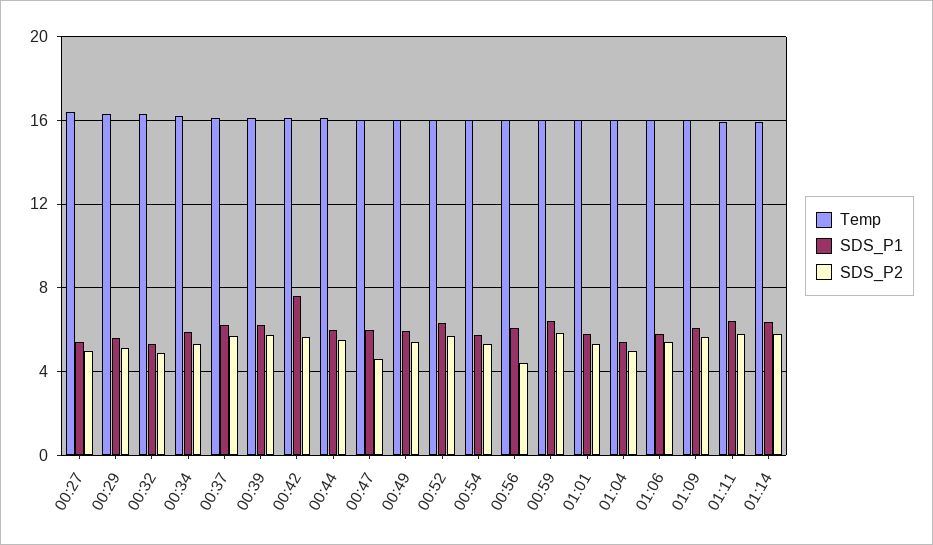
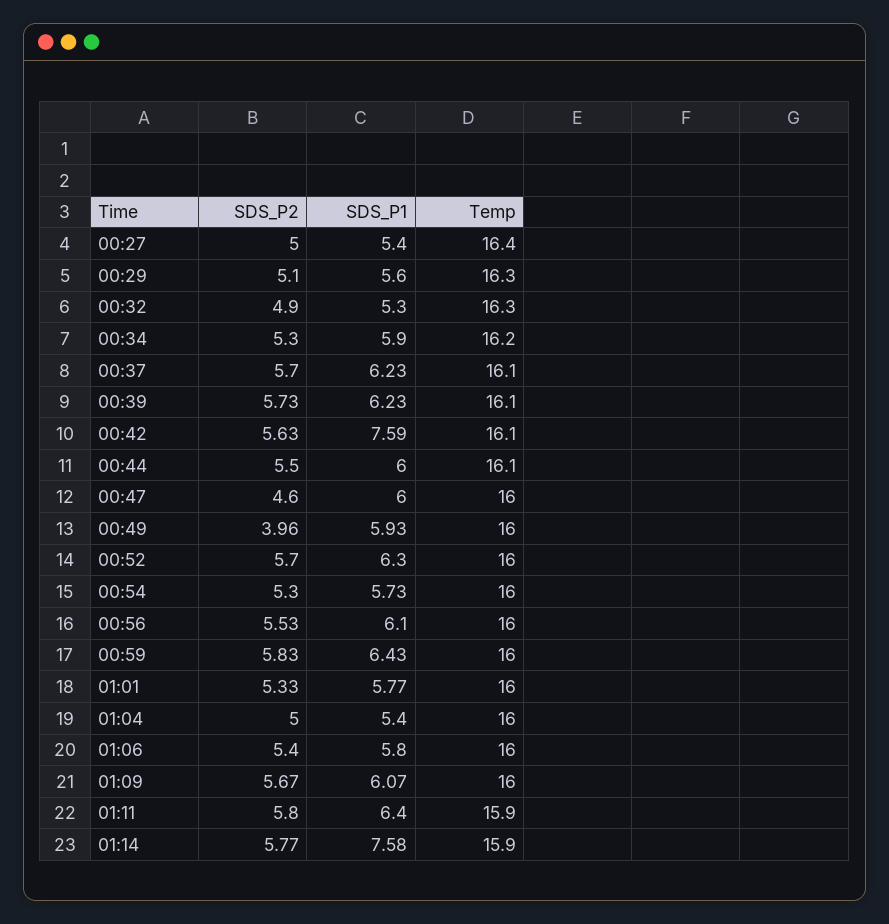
  {
    "Temp": {
      "00:27": 16.4,
      "00:29": 16.3,
      "00:32": 16.3,
      "00:34": 16.2,
      "00:37": 16.1,
      "00:39": 16.1,
      "00:42": 16.1,
      "00:44": 16.1,
      "00:47": 16,
      "00:49": 16,
      "00:52": 16,
      "00:54": 16,
      "00:56": 16,
      "00:59": 16,
      "01:01": 16,
      "01:04": 16,
      "01:06": 16,
      "01:09": 16,
      "01:11": 15.9,
      "01:14": 15.9
    },
    "SDS_P1": {
      "00:27": 5.4,
      "00:29": 5.6,
      "00:32": 5.3,
      "00:34": 5.9,
      "00:37": 6.23,
      "00:39": 6.23,
      "00:42": 7.59,
      "00:44": 6,
      "00:47": 6,
      "00:49": 5.93,
      "00:52": 6.3,
      "00:54": 5.73,
      "00:56": 6.1,
      "00:59": 6.43,
      "01:01": 5.77,
      "01:04": 5.4,
      "01:06": 5.8,
      "01:09": 6.07,
      "01:11": 6.4,
-     "01:14": 6.5
+     "01:14": 7.58
    },
    "SDS_P2": {
      "00:27": 5,
      "00:29": 5.1,
      "00:32": 4.9,
      "00:34": 5.3,
      "00:37": 5.7,
      "00:39": 5.73,
      "00:42": 5.63,
      "00:44": 5.5,
      "00:47": 4.6,
-     "00:49": 5.5,
+     "00:49": 3.96,
      "00:52": 5.7,
      "00:54": 5.3,
-     "00:56": 4.5,
+     "00:56": 5.53,
      "00:59": 5.83,
      "01:01": 5.33,
      "01:04": 5,
      "01:06": 5.4,
      "01:09": 5.67,
      "01:11": 5.8,
      "01:14": 5.77
    }
  }

